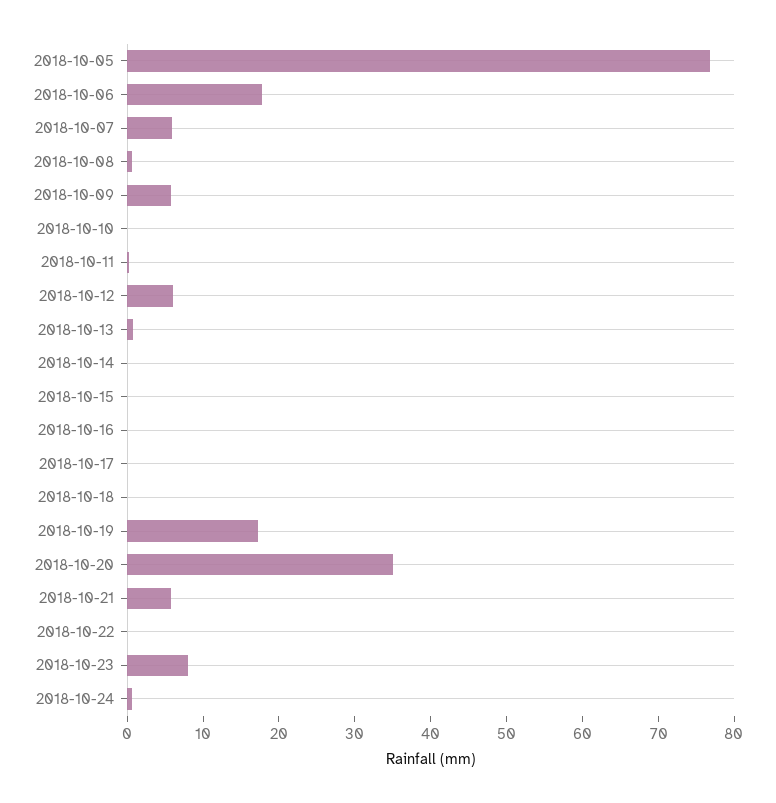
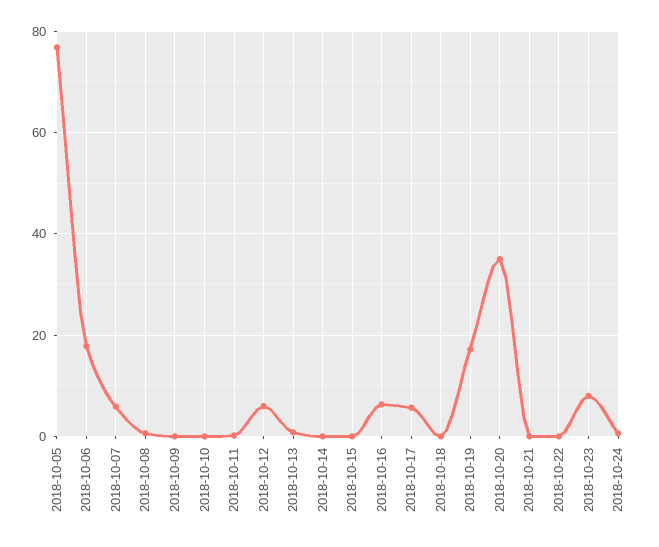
  {
    "2018-10-05": 76,
    "2018-10-06": 18,
    "2018-10-07": 6,
    "2018-10-08": 0,
-   "2018-10-09": 6,
+   "2018-10-09": 0,
    "2018-10-10": 0,
    "2018-10-11": 0,
    "2018-10-12": 6,
    "2018-10-13": 0,
    "2018-10-14": 0,
    "2018-10-15": 0,
-   "2018-10-16": 0,
+   "2018-10-16": 6,
-   "2018-10-17": 0,
+   "2018-10-17": 6,
    "2018-10-18": 0,
    "2018-10-19": 18,
    "2018-10-20": 36,
-   "2018-10-21": 6,
+   "2018-10-21": 0,
    "2018-10-22": 0,
    "2018-10-23": 8,
    "2018-10-24": 0
  }

